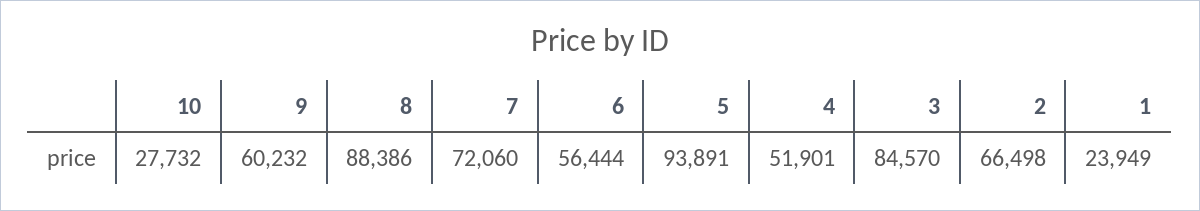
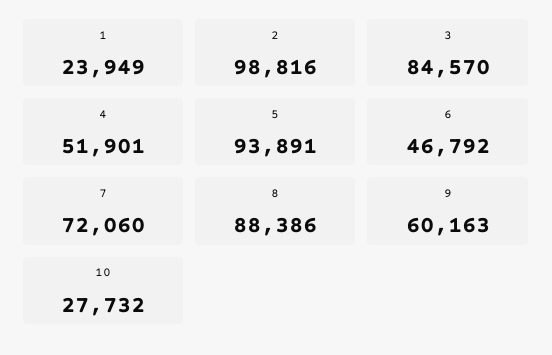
  {
    "10": 27732,
-   "9": 60232,
+   "9": 60163,
    "8": 88386,
    "7": 72060,
-   "6": 56444,
+   "6": 46792,
    "5": 93891,
    "4": 51901,
    "3": 84570,
-   "2": 66498,
+   "2": 98816,
    "1": 23949
  }

